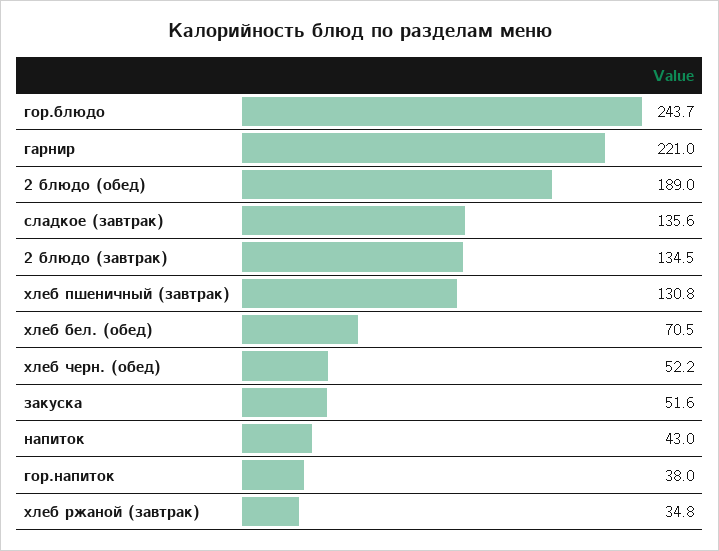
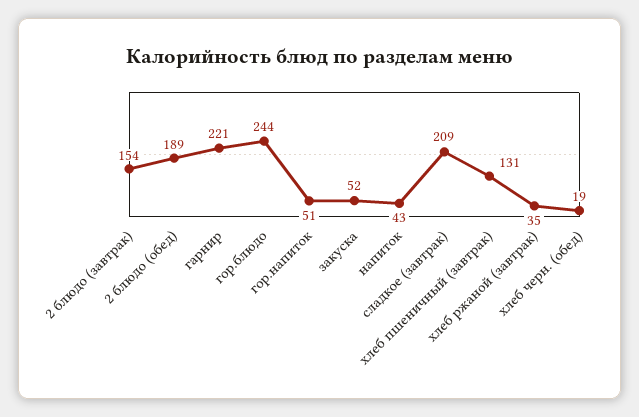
  {
    "гор.блюдо": 243.7,
    "гарнир": 221,
    "2 блюдо (обед)": 189,
-   "сладкое (завтрак)": 135.6,
+   "сладкое (завтрак)": 209,
-   "2 блюдо (завтрак)": 134.5,
+   "2 блюдо (завтрак)": 154,
    "хлеб пшеничный (завтрак)": 130.8,
-   "хлеб бел. (обед)": 70.5,
-   "хлеб черн. (обед)": 52.2,
+   "хлеб черн. (обед)": 19,
    "закуска": 51.6,
    "напиток": 43,
-   "гор.напиток": 38,
+   "гор.напиток": 51,
    "хлеб ржаной (завтрак)": 34.8
  }

